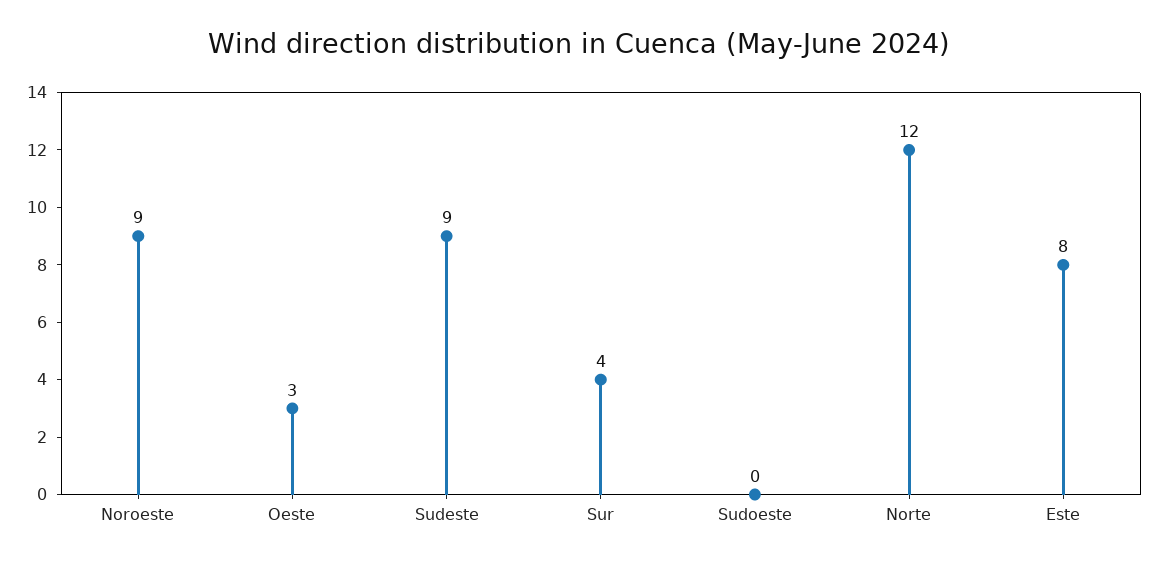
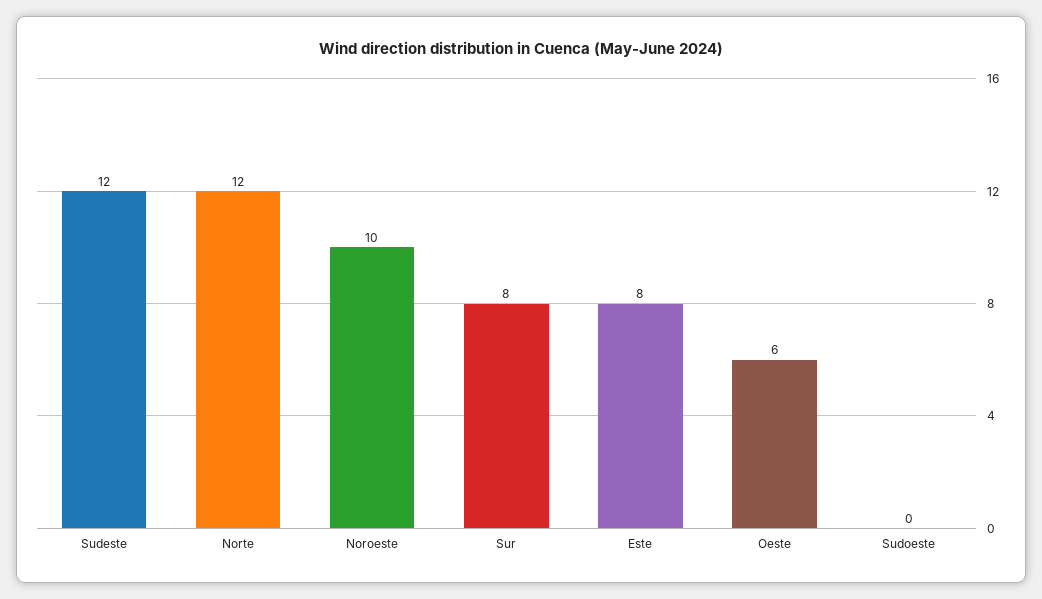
  {
-   "Noroeste": 9,
+   "Noroeste": 10,
-   "Oeste": 3,
+   "Oeste": 6,
-   "Sudeste": 9,
+   "Sudeste": 12,
-   "Sur": 4,
+   "Sur": 8,
    "Sudoeste": 0,
    "Norte": 12,
    "Este": 8
  }

